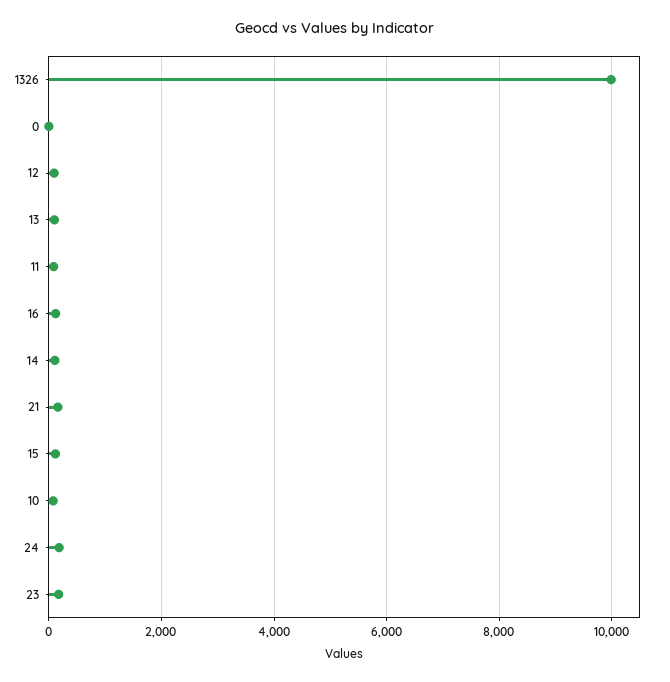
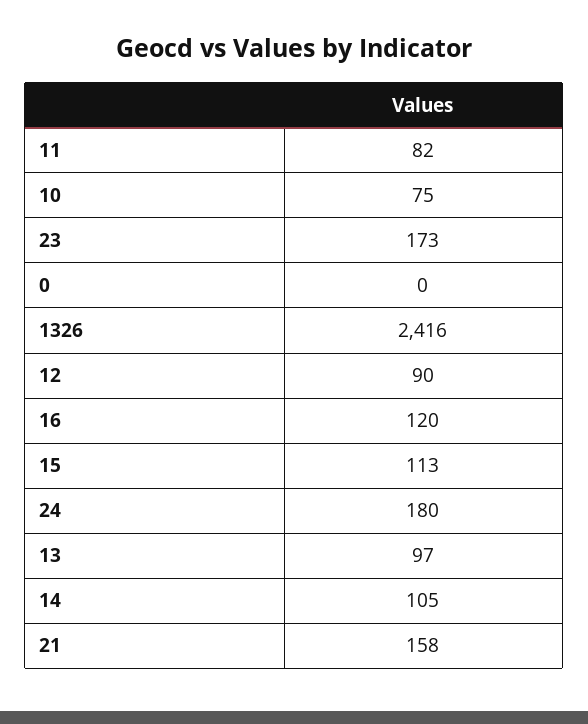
  {
-   "1326": 10000,
+   "1326": 2416,
    "0": 0,
    "12": 90,
    "13": 97,
    "11": 82,
    "16": 120,
    "14": 105,
    "21": 158,
    "15": 113,
    "10": 75,
    "24": 180,
    "23": 173
  }

